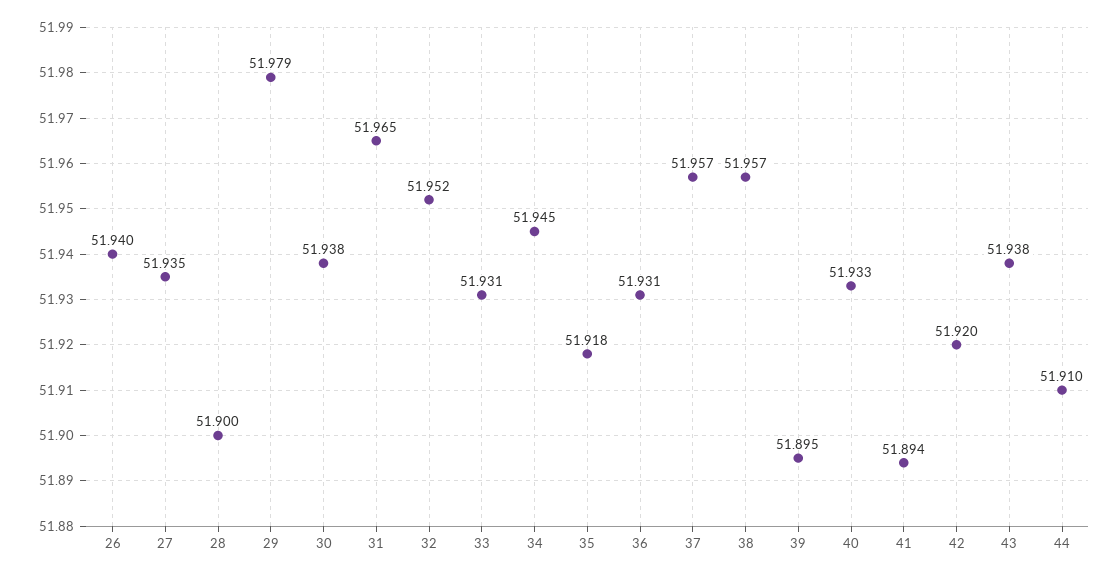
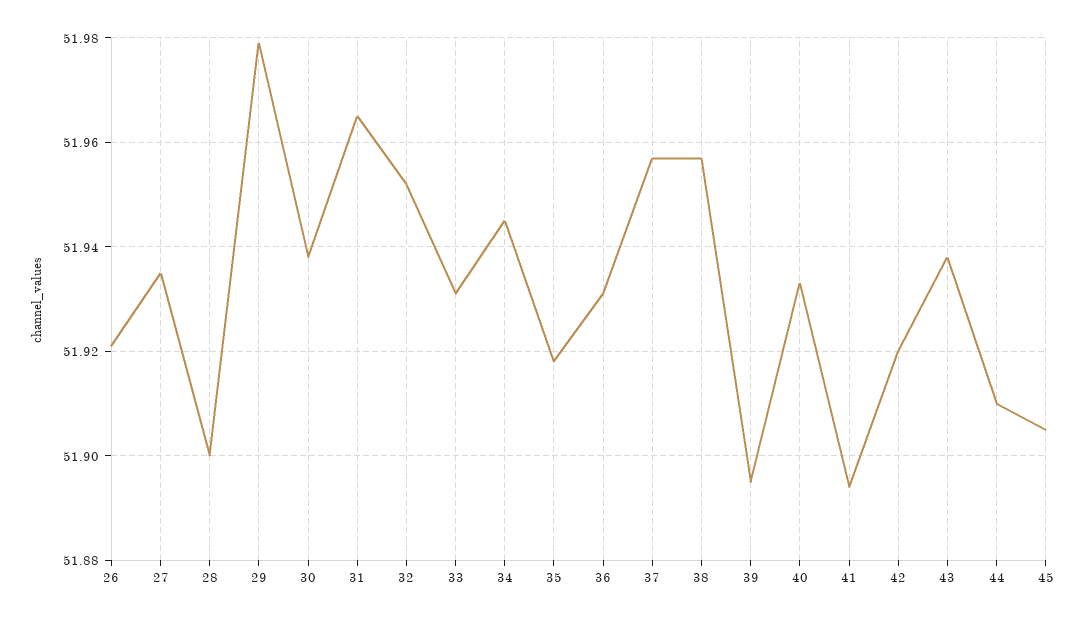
  {
-   "26": 51.94,
+   "26": 51.92,
    "27": 51.935,
    "28": 51.9,
    "29": 51.979,
    "30": 51.938,
    "31": 51.965,
    "32": 51.952,
    "33": 51.931,
    "34": 51.945,
    "35": 51.918,
    "36": 51.931,
    "37": 51.957,
    "38": 51.957,
    "39": 51.895,
    "40": 51.933,
    "41": 51.894,
    "42": 51.92,
    "43": 51.938,
-   "44": 51.91
+   "44": 51.91,
+   "45": 51.905
  }

